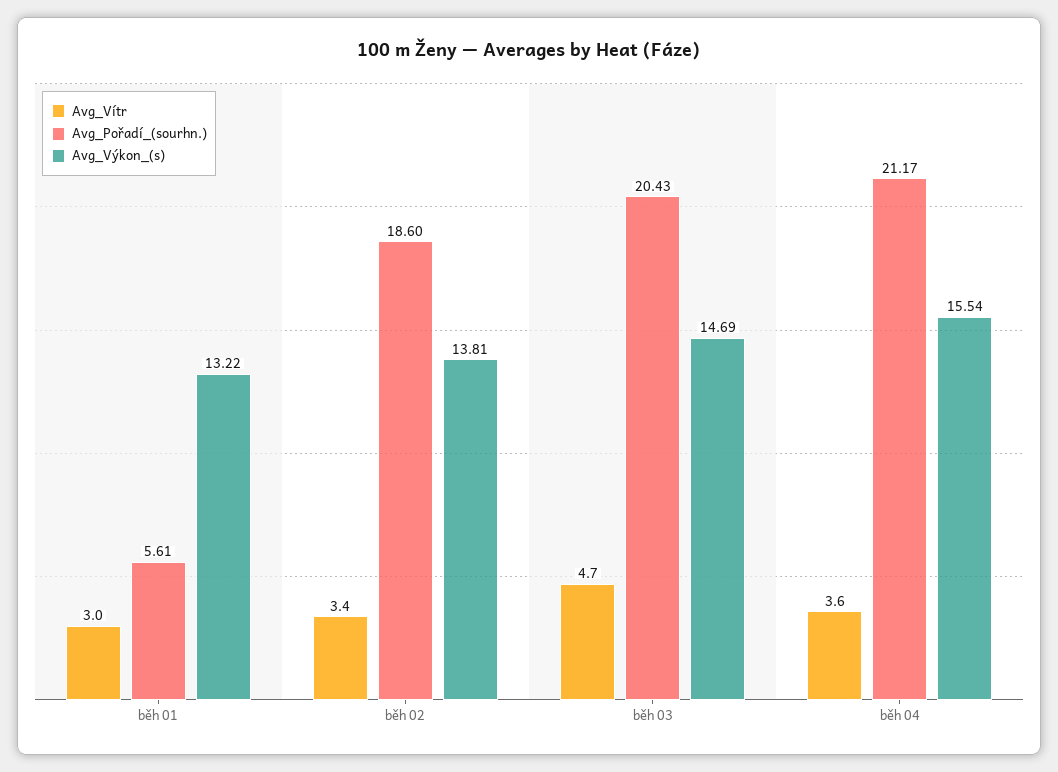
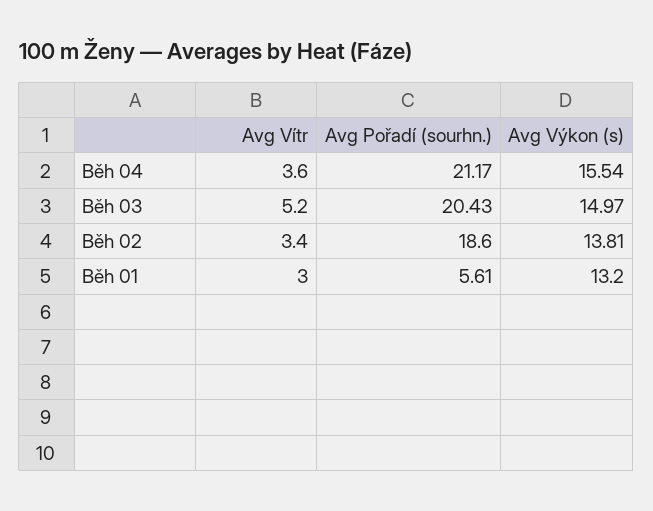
  {
    "Avg_Vítr": {
      "běh 01": 3,
      "běh 02": 3.4,
-     "běh 03": 4.7,
+     "běh 03": 5.2,
      "běh 04": 3.6
    },
    "Avg_Pořadí_(sourhn.)": {
      "běh 01": 5.61,
      "běh 02": 18.6,
      "běh 03": 20.43,
      "běh 04": 21.17
    },
    "Avg_Výkon_(s)": {
-     "běh 01": 13.22,
+     "běh 01": 13.2,
      "běh 02": 13.81,
-     "běh 03": 14.69,
+     "běh 03": 14.97,
      "běh 04": 15.54
    }
  }

